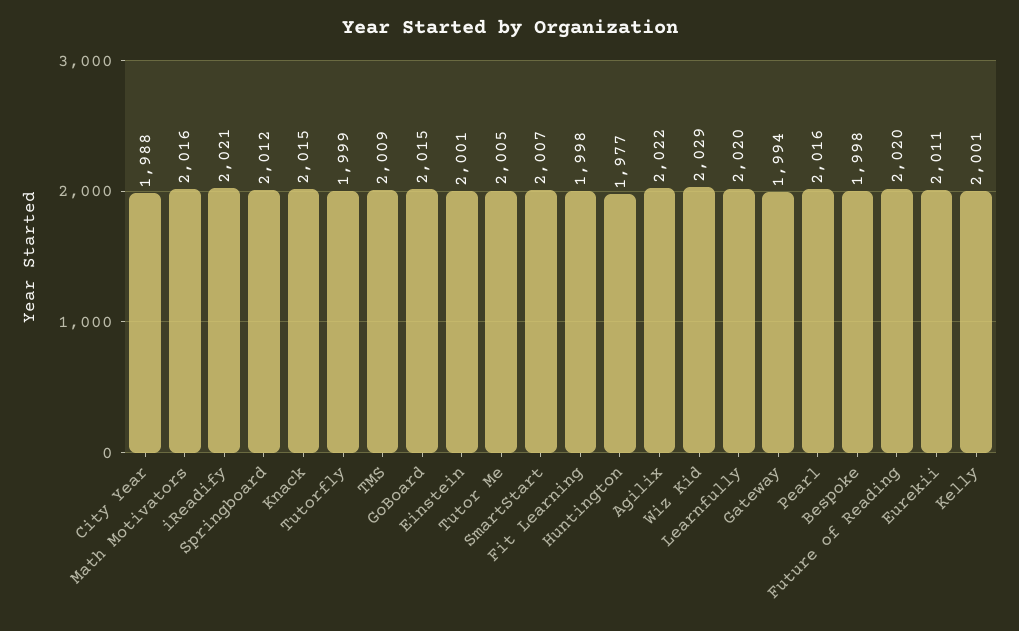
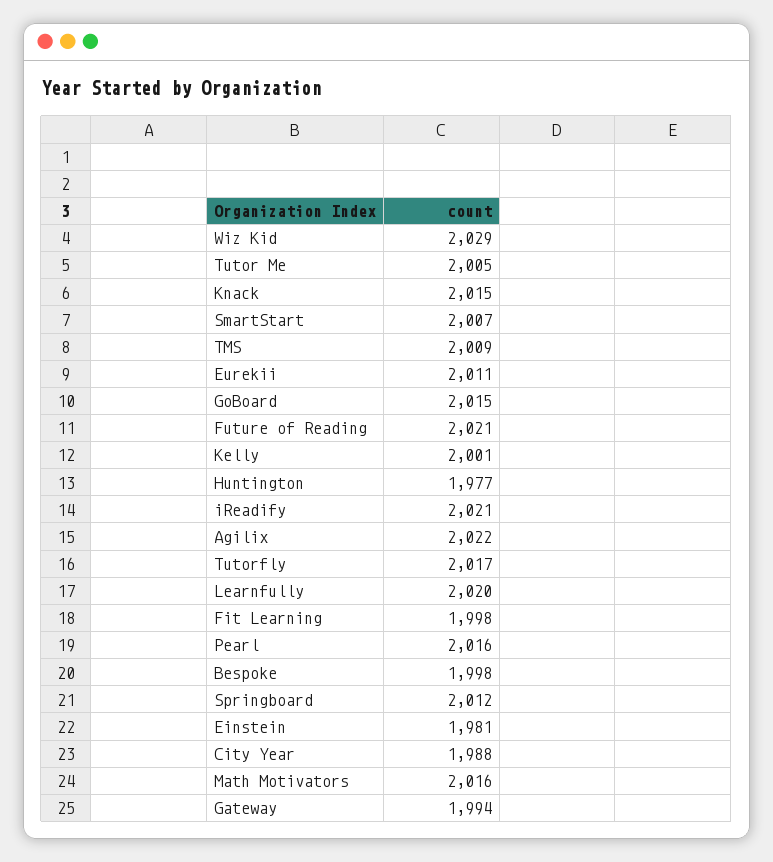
  {
    "City Year": 1988,
    "Math Motivators": 2016,
    "iReadify": 2021,
    "Springboard": 2012,
    "Knack": 2015,
-   "Tutorfly": 1999,
+   "Tutorfly": 2017,
    "TMS": 2009,
    "GoBoard": 2015,
-   "Einstein": 2001,
+   "Einstein": 1981,
    "Tutor Me": 2005,
    "SmartStart": 2007,
    "Fit Learning": 1998,
    "Huntington": 1977,
    "Agilix": 2022,
    "Wiz Kid": 2029,
    "Learnfully": 2020,
    "Gateway": 1994,
    "Pearl": 2016,
    "Bespoke": 1998,
-   "Future of Reading": 2020,
+   "Future of Reading": 2021,
    "Eurekii": 2011,
    "Kelly": 2001
  }

